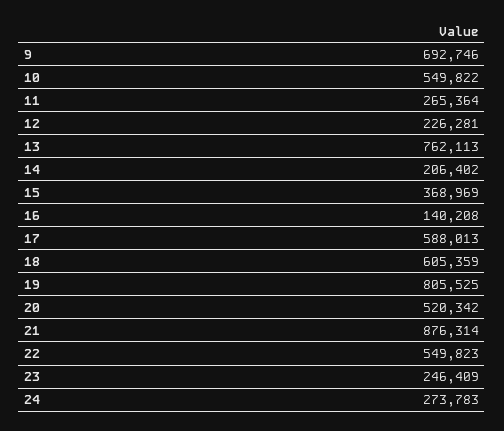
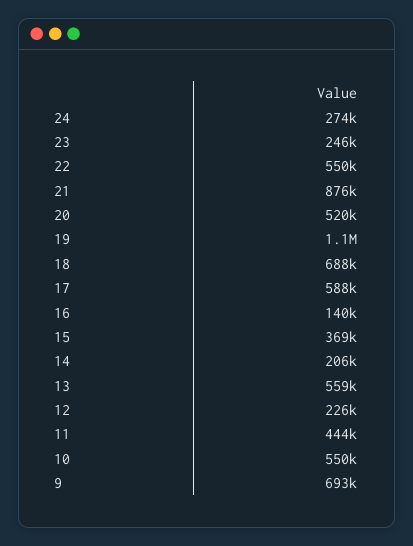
  {
    "9": 692746,
    "10": 549822,
-   "11": 265364,
+   "11": 444000,
    "12": 226281,
-   "13": 762113,
+   "13": 559000,
    "14": 206402,
    "15": 368969,
    "16": 140208,
    "17": 588013,
-   "18": 605359,
+   "18": 688000,
-   "19": 805525,
+   "19": 1100000,
    "20": 520342,
    "21": 876314,
    "22": 549823,
    "23": 246409,
    "24": 273783
  }

